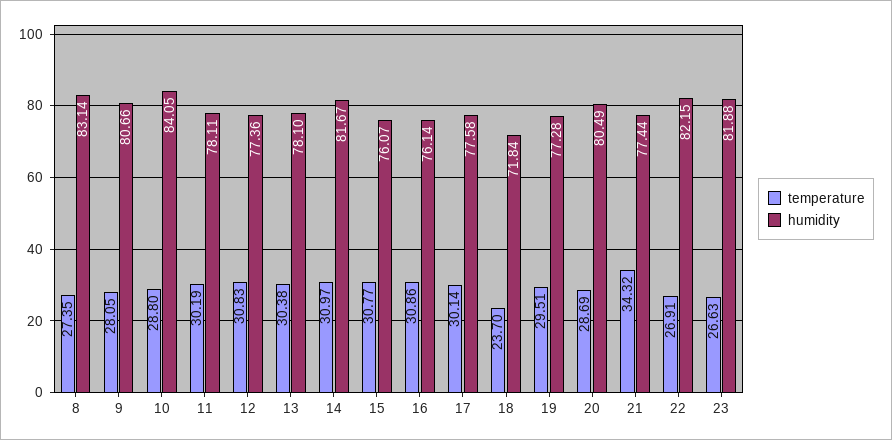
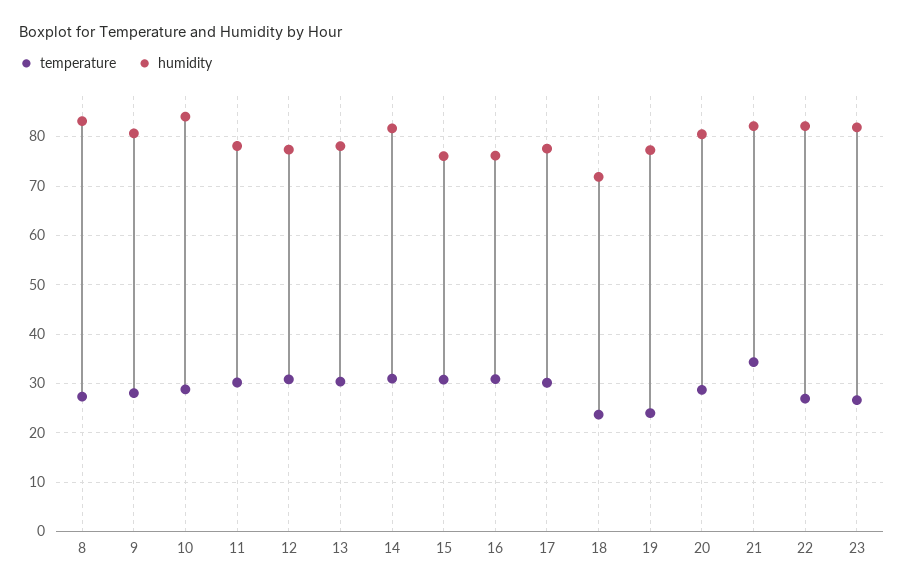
  {
    "temperature": {
      "8": 27.35,
      "9": 28.05,
      "10": 28.8,
      "11": 30.19,
      "12": 30.83,
      "13": 30.38,
      "14": 30.97,
      "15": 30.77,
      "16": 30.86,
      "17": 30.14,
      "18": 23.7,
-     "19": 29.51,
+     "19": 24,
      "20": 28.69,
      "21": 34.32,
      "22": 26.91,
      "23": 26.63
    },
    "humidity": {
      "8": 83.14,
      "9": 80.66,
      "10": 84.05,
      "11": 78.11,
      "12": 77.36,
      "13": 78.1,
      "14": 81.67,
      "15": 76.07,
      "16": 76.14,
      "17": 77.58,
      "18": 71.84,
      "19": 77.28,
      "20": 80.49,
-     "21": 77.44,
+     "21": 82,
      "22": 82.15,
      "23": 81.88
    }
  }

